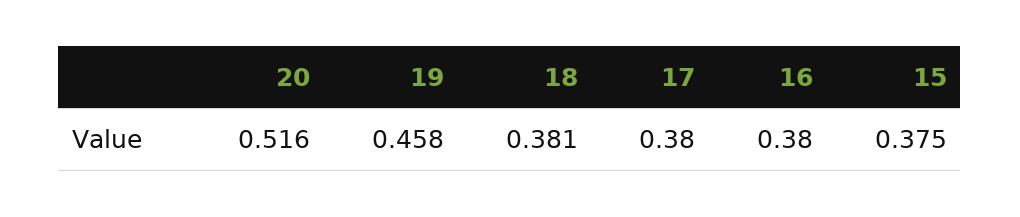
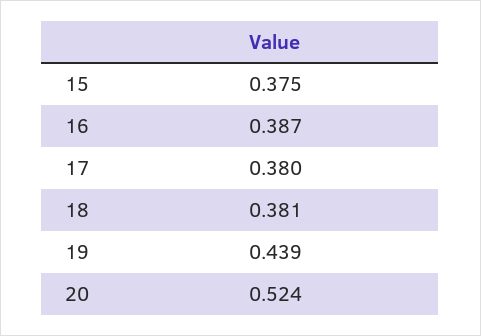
  {
-   "20": 0.516,
+   "20": 0.524,
-   "19": 0.458,
+   "19": 0.439,
    "18": 0.381,
    "17": 0.38,
-   "16": 0.38,
+   "16": 0.387,
    "15": 0.375
  }

